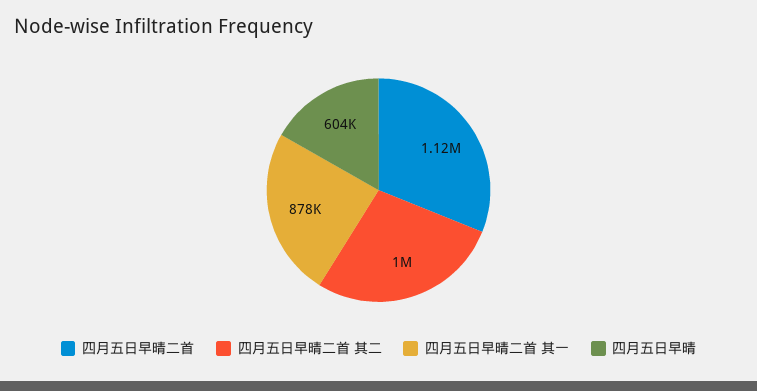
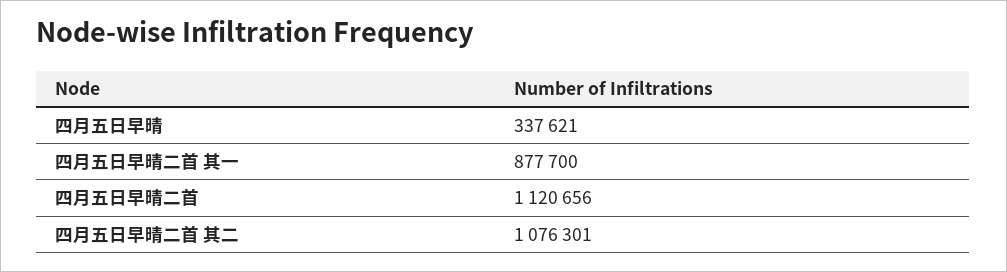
  {
    "四月五日早晴二首": 1120656,
-   "四月五日早晴二首 其二": 1000000,
+   "四月五日早晴二首 其二": 1076301,
    "四月五日早晴二首 其一": 877700,
-   "四月五日早晴": 604000
+   "四月五日早晴": 337621
  }

